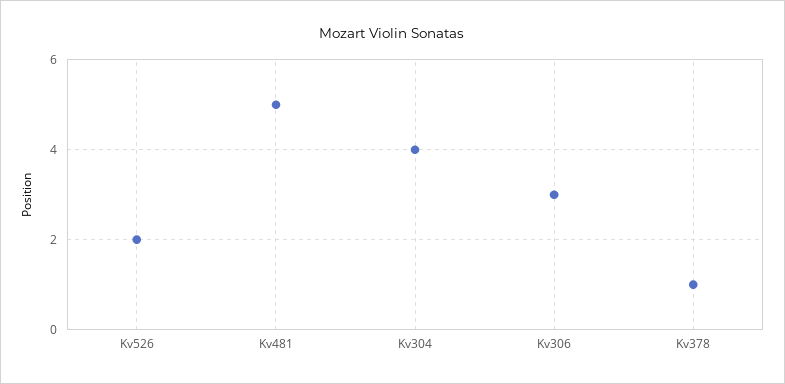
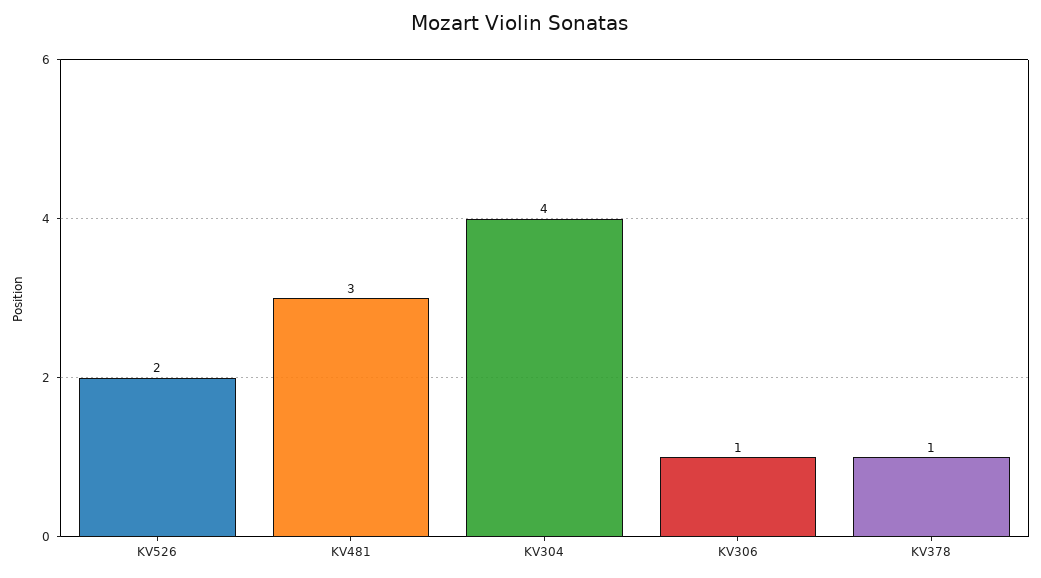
  {
    "Kv526": 2,
-   "Kv481": 5,
+   "Kv481": 3,
    "Kv304": 4,
-   "Kv306": 3,
+   "Kv306": 1,
    "Kv378": 1
  }

